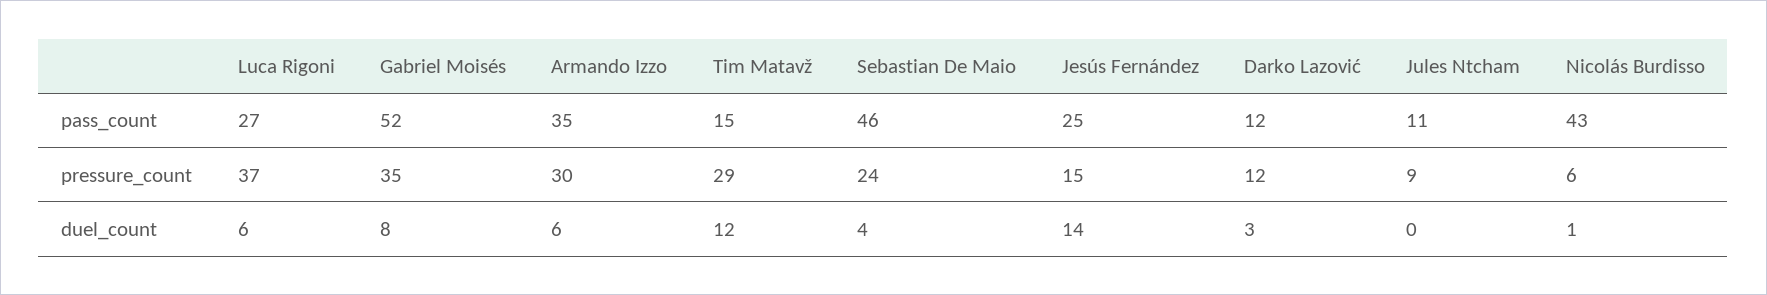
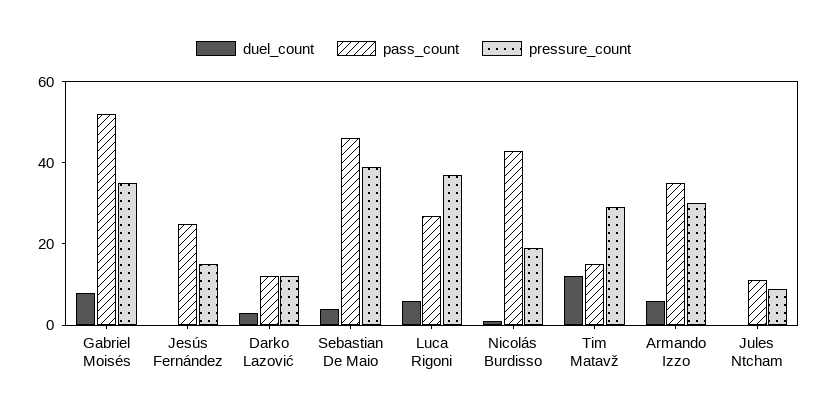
  {
    "pass_count": {
      "Luca Rigoni": 27,
      "Gabriel Moisés": 52,
      "Armando Izzo": 35,
      "Tim Matavž": 15,
      "Sebastian De Maio": 46,
      "Jesús Fernández": 25,
      "Darko Lazović": 12,
      "Jules Ntcham": 11,
      "Nicolás Burdisso": 43
    },
    "pressure_count": {
      "Luca Rigoni": 37,
      "Gabriel Moisés": 35,
      "Armando Izzo": 30,
      "Tim Matavž": 29,
-     "Sebastian De Maio": 24,
+     "Sebastian De Maio": 40,
      "Jesús Fernández": 15,
      "Darko Lazović": 12,
      "Jules Ntcham": 9,
-     "Nicolás Burdisso": 6
+     "Nicolás Burdisso": 20
    },
    "duel_count": {
      "Luca Rigoni": 6,
      "Gabriel Moisés": 8,
      "Armando Izzo": 6,
      "Tim Matavž": 12,
      "Sebastian De Maio": 4,
-     "Jesús Fernández": 14,
+     "Jesús Fernández": 0,
      "Darko Lazović": 3,
      "Jules Ntcham": 0,
      "Nicolás Burdisso": 1
    }
  }

